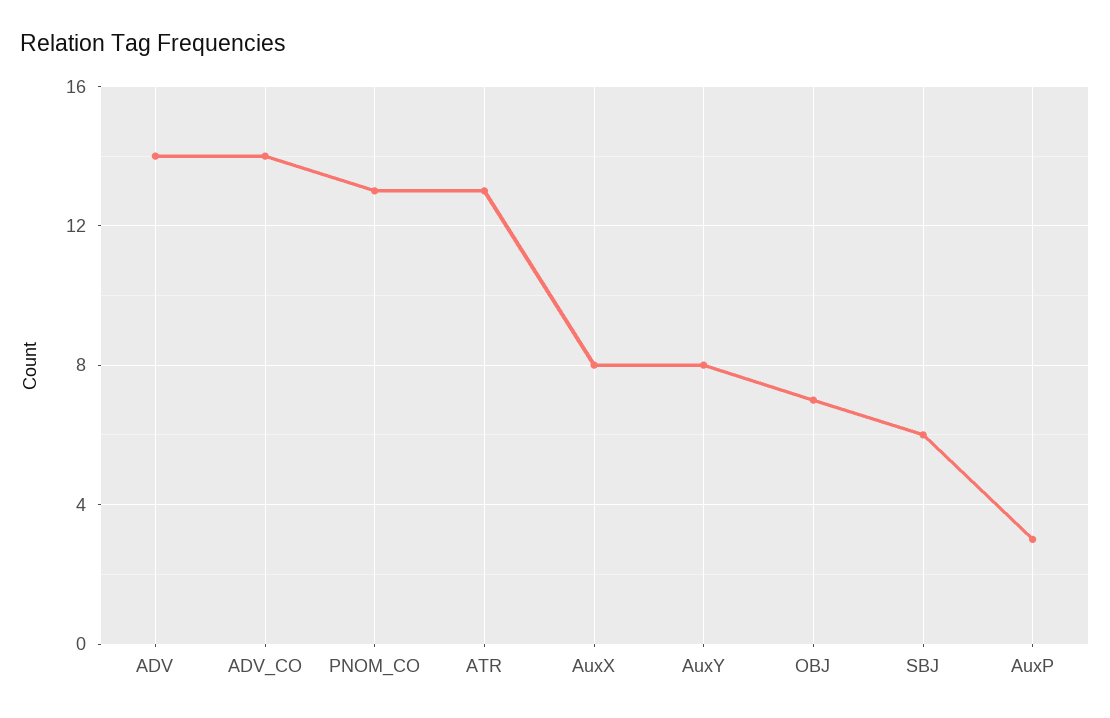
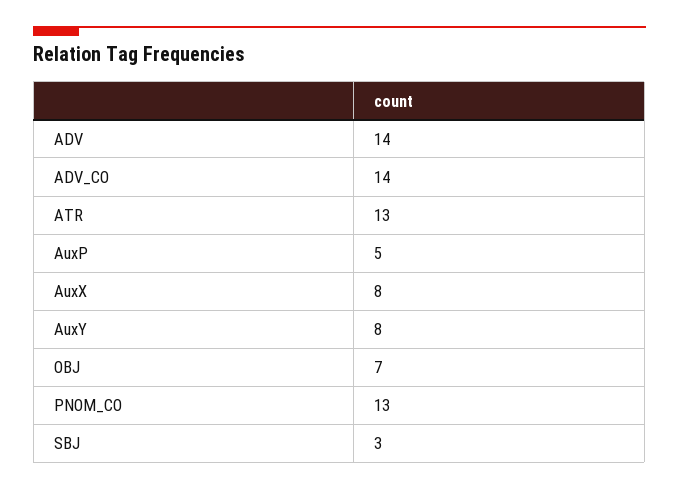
  {
    "ADV": 14,
    "ADV_CO": 14,
    "PNOM_CO": 13,
    "ATR": 13,
    "AuxX": 8,
    "AuxY": 8,
    "OBJ": 7,
-   "SBJ": 6,
+   "SBJ": 3,
-   "AuxP": 3
+   "AuxP": 5
  }

